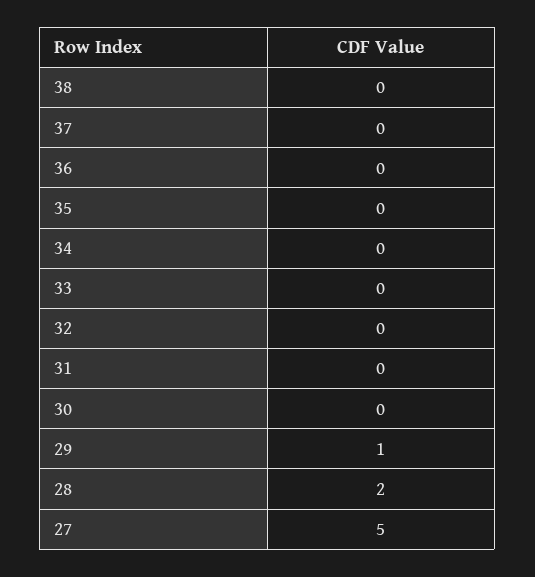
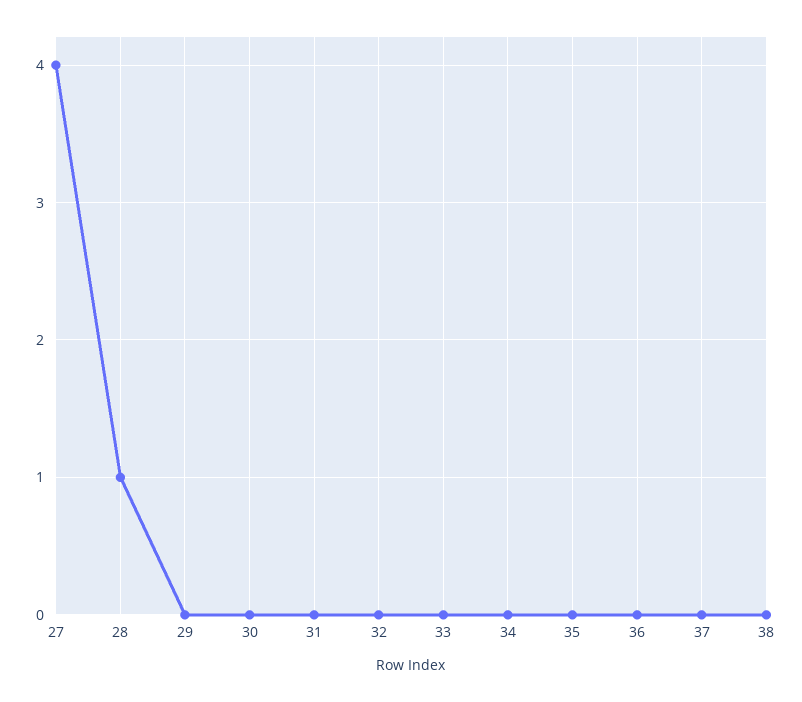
  {
    "38": 0,
    "37": 0,
    "36": 0,
    "35": 0,
    "34": 0,
    "33": 0,
    "32": 0,
    "31": 0,
    "30": 0,
-   "29": 1,
+   "29": 0,
-   "28": 2,
+   "28": 1,
-   "27": 5
+   "27": 4
  }

